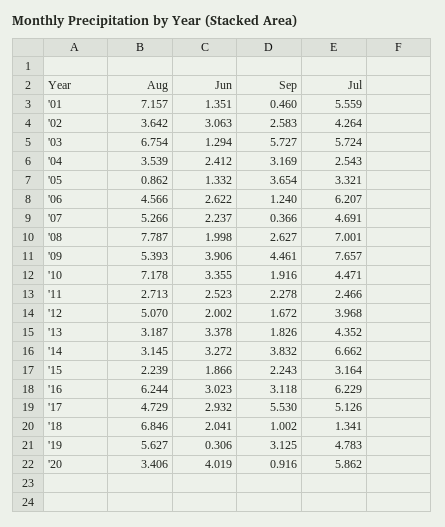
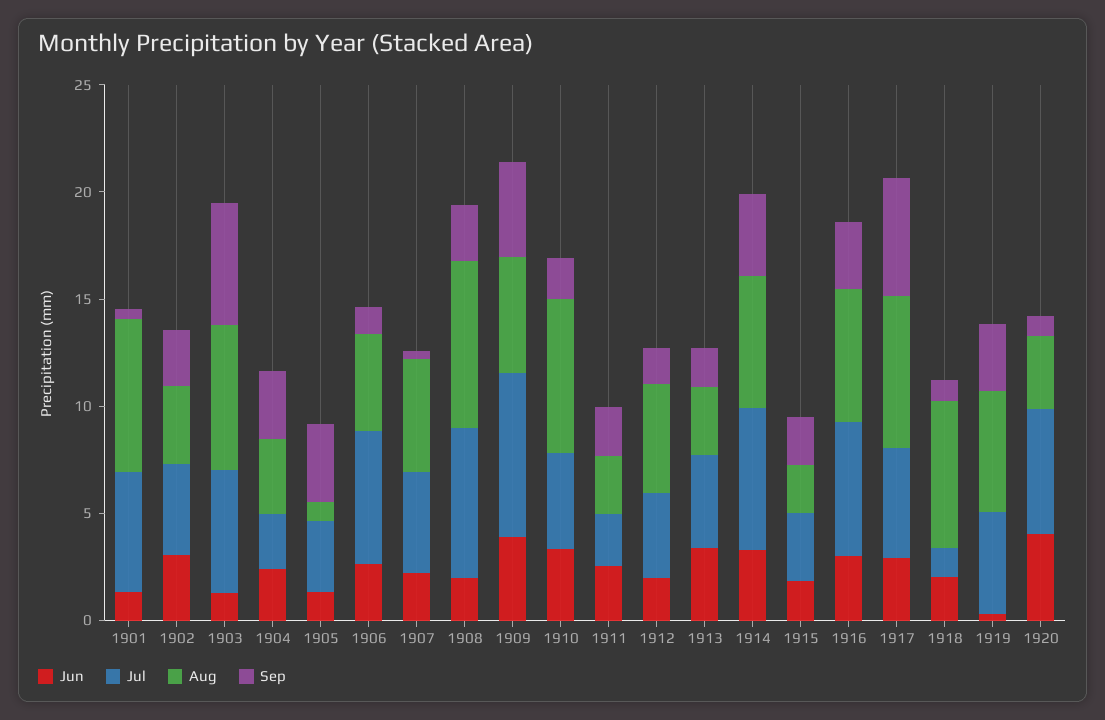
  {
    "Aug": {
      "'01": 7.157,
      "'02": 3.642,
      "'03": 6.754,
      "'04": 3.539,
      "'05": 0.862,
      "'06": 4.566,
      "'07": 5.266,
      "'08": 7.787,
      "'09": 5.393,
      "'10": 7.178,
      "'11": 2.713,
      "'12": 5.07,
      "'13": 3.187,
-     "'14": 3.145,
+     "'14": 6,
      "'15": 2.239,
      "'16": 6.244,
-     "'17": 4.729,
+     "'17": 7,
      "'18": 6.846,
      "'19": 5.627,
      "'20": 3.406
    },
    "Jun": {
      "'01": 1.351,
      "'02": 3.063,
      "'03": 1.294,
      "'04": 2.412,
      "'05": 1.332,
      "'06": 2.622,
      "'07": 2.237,
      "'08": 1.998,
      "'09": 3.906,
      "'10": 3.355,
      "'11": 2.523,
      "'12": 2.002,
      "'13": 3.378,
      "'14": 3.272,
      "'15": 1.866,
      "'16": 3.023,
      "'17": 2.932,
      "'18": 2.041,
      "'19": 0.306,
      "'20": 4.019
    },
    "Sep": {
      "'01": 0.46,
      "'02": 2.583,
      "'03": 5.727,
      "'04": 3.169,
      "'05": 3.654,
      "'06": 1.24,
      "'07": 0.366,
      "'08": 2.627,
      "'09": 4.461,
      "'10": 1.916,
      "'11": 2.278,
      "'12": 1.672,
      "'13": 1.826,
      "'14": 3.832,
      "'15": 2.243,
      "'16": 3.118,
      "'17": 5.53,
      "'18": 1.002,
      "'19": 3.125,
      "'20": 0.916
    },
    "Jul": {
      "'01": 5.559,
      "'02": 4.264,
      "'03": 5.724,
      "'04": 2.543,
      "'05": 3.321,
      "'06": 6.207,
      "'07": 4.691,
      "'08": 7.001,
      "'09": 7.657,
      "'10": 4.471,
      "'11": 2.466,
      "'12": 3.968,
      "'13": 4.352,
      "'14": 6.662,
      "'15": 3.164,
      "'16": 6.229,
      "'17": 5.126,
      "'18": 1.341,
      "'19": 4.783,
      "'20": 5.862
    }
  }

